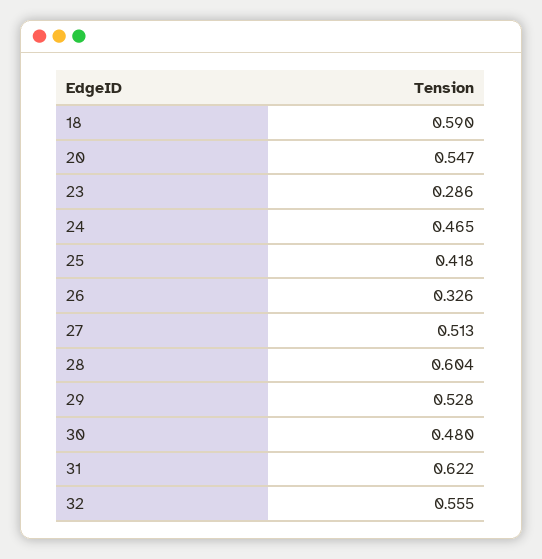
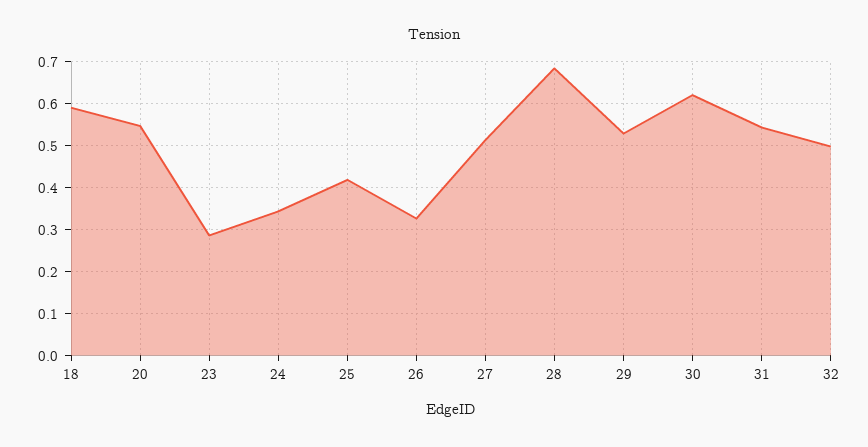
  {
    "18": 0.59,
    "20": 0.547,
    "23": 0.286,
-   "24": 0.465,
+   "24": 0.34,
    "25": 0.418,
    "26": 0.326,
    "27": 0.513,
-   "28": 0.604,
+   "28": 0.68,
    "29": 0.528,
-   "30": 0.48,
+   "30": 0.62,
-   "31": 0.622,
+   "31": 0.54,
-   "32": 0.555
+   "32": 0.5
  }

